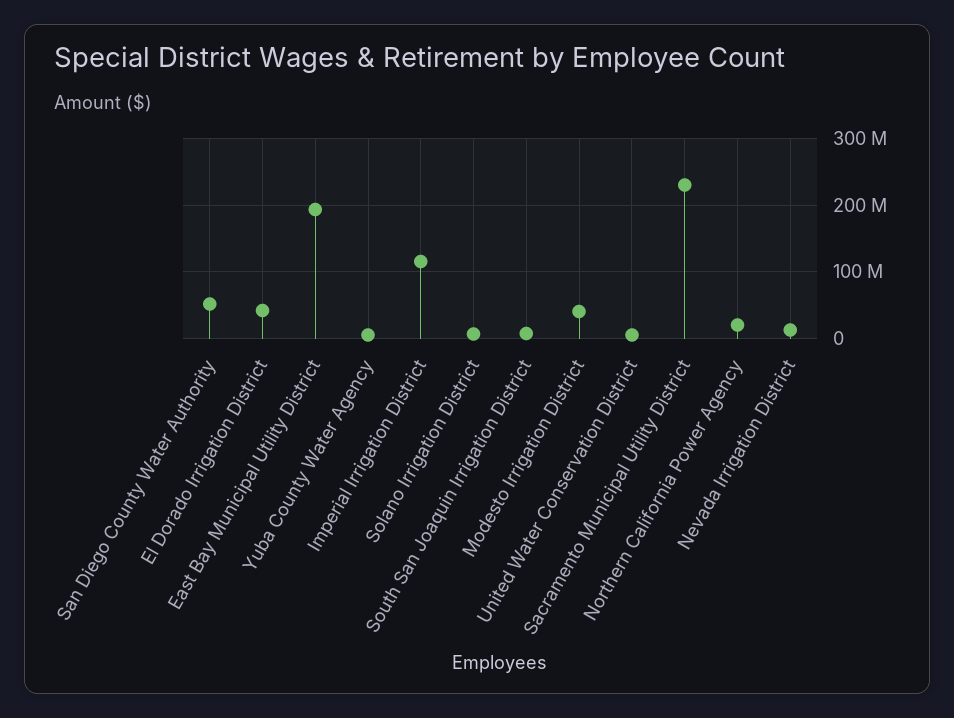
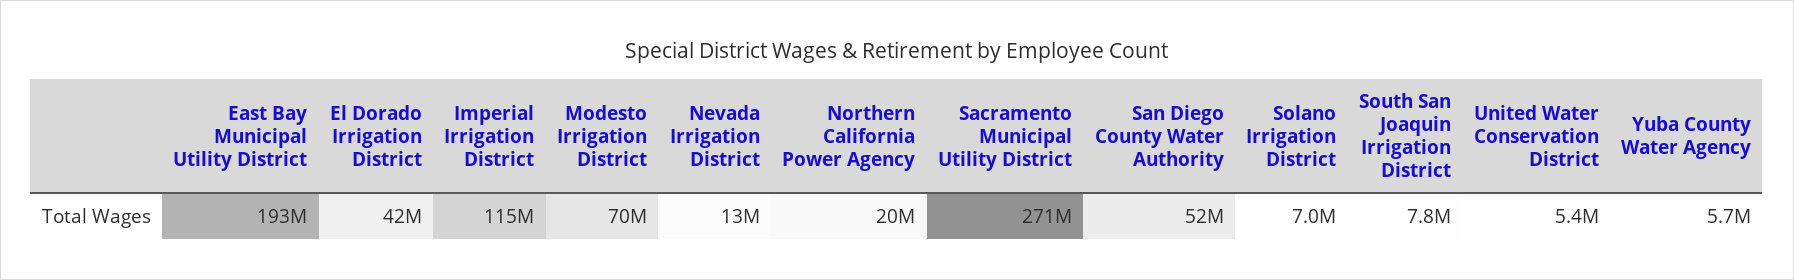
  {
    "San Diego County Water Authority": 52000000,
    "El Dorado Irrigation District": 42000000,
    "East Bay Municipal Utility District": 193000000,
    "Yuba County Water Agency": 5700000,
    "Imperial Irrigation District": 115000000,
    "Solano Irrigation District": 7000000,
    "South San Joaquin Irrigation District": 7800000,
-   "Modesto Irrigation District": 40000000,
+   "Modesto Irrigation District": 70000000,
    "United Water Conservation District": 5400000,
-   "Sacramento Municipal Utility District": 230000000,
+   "Sacramento Municipal Utility District": 271000000,
    "Northern California Power Agency": 20000000,
    "Nevada Irrigation District": 13000000
  }

